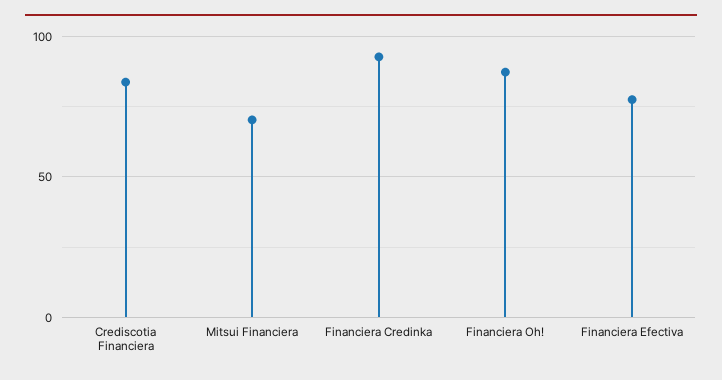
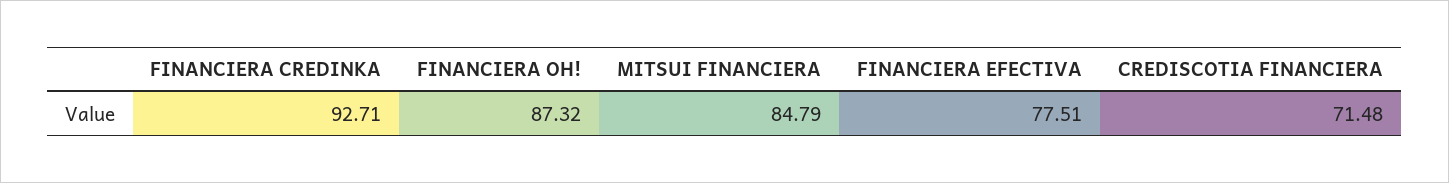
  {
-   "Crediscotia Financiera": 85,
+   "Crediscotia Financiera": 71.48,
-   "Mitsui Financiera": 70,
+   "Mitsui Financiera": 84.79,
    "Financiera Credinka": 92.71,
    "Financiera Oh!": 87.32,
    "Financiera Efectiva": 77.51
  }

